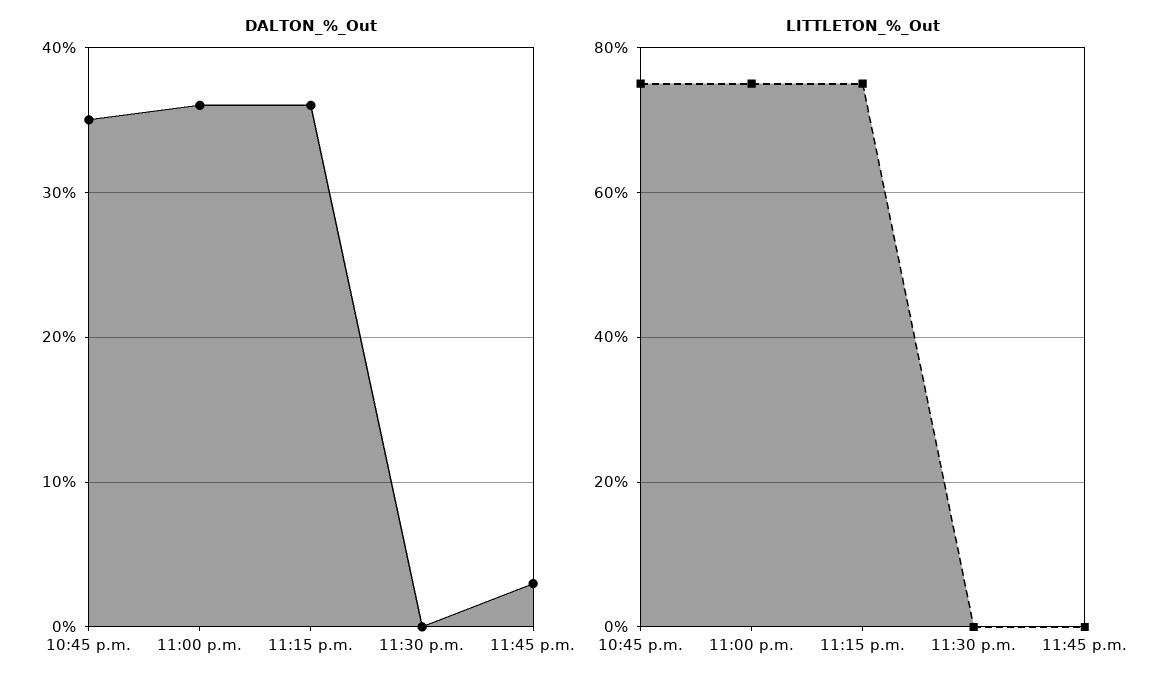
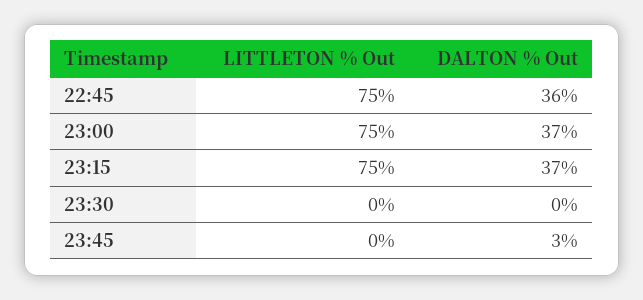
  {
    "DALTON_%_Out": {
-     "10:45 p.m.": 35,
+     "10:45 p.m.": 36,
-     "11:00 p.m.": 36,
+     "11:00 p.m.": 37,
-     "11:15 p.m.": 36,
+     "11:15 p.m.": 37,
      "11:30 p.m.": 0,
      "11:45 p.m.": 3
    },
    "LITTLETON_%_Out": {
      "10:45 p.m.": 75,
      "11:00 p.m.": 75,
      "11:15 p.m.": 75,
      "11:30 p.m.": 0,
      "11:45 p.m.": 0
    }
  }

